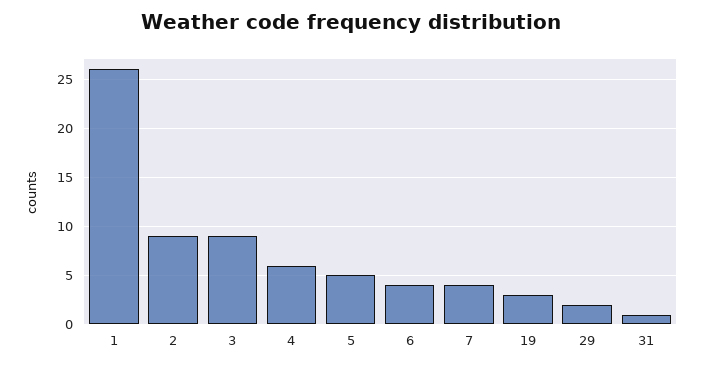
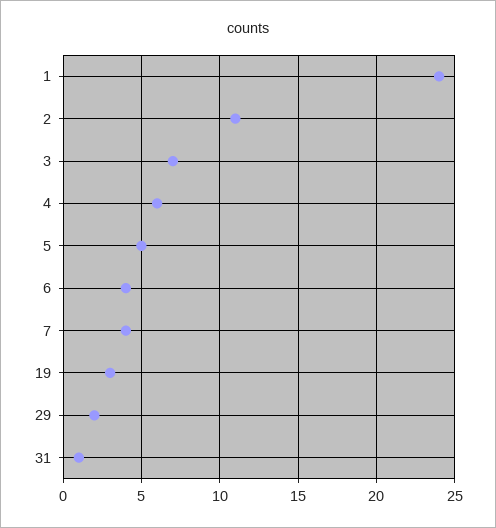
  {
-   "1": 26,
+   "1": 24,
-   "2": 9,
+   "2": 11,
-   "3": 9,
+   "3": 7,
    "4": 6,
    "5": 5,
    "6": 4,
    "7": 4,
    "19": 3,
    "29": 2,
    "31": 1
  }

